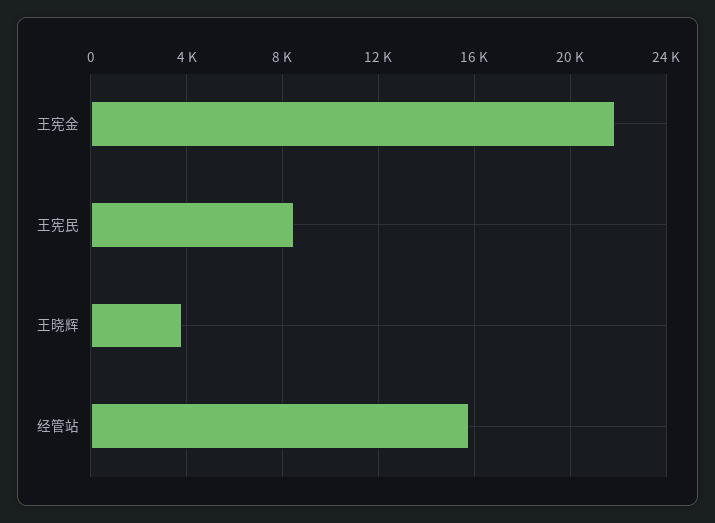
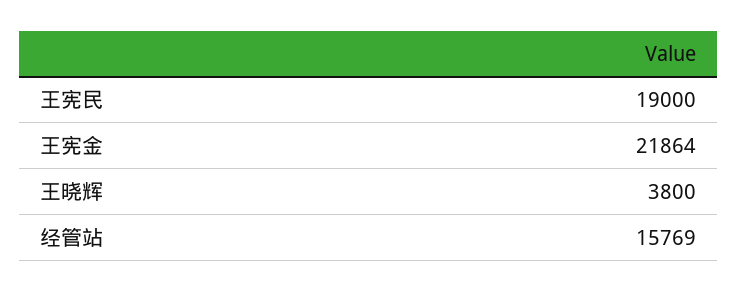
  {
    "王宪金": 21864,
-   "王宪民": 8500,
+   "王宪民": 19000,
    "王晓辉": 3800,
    "经管站": 15769
  }

